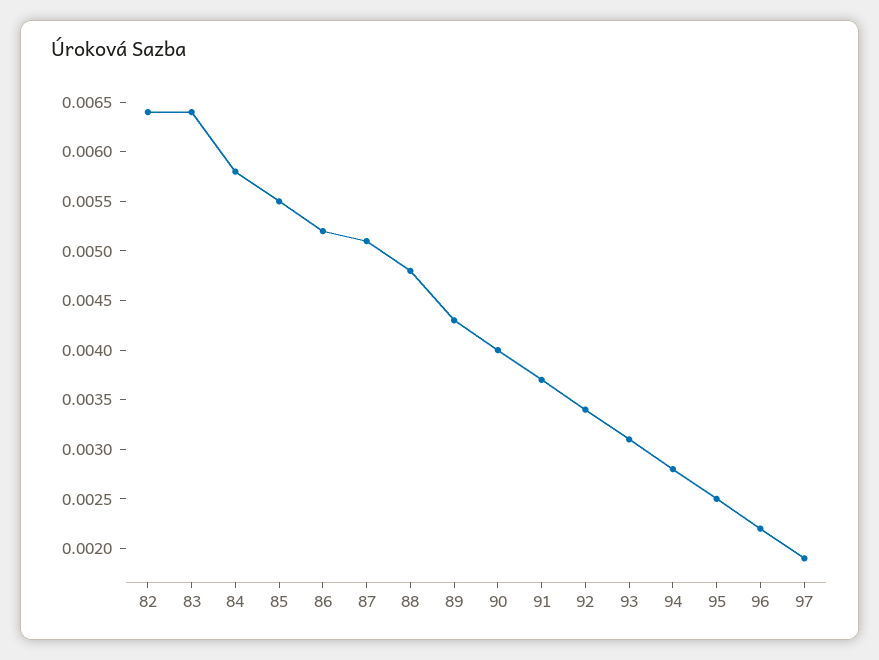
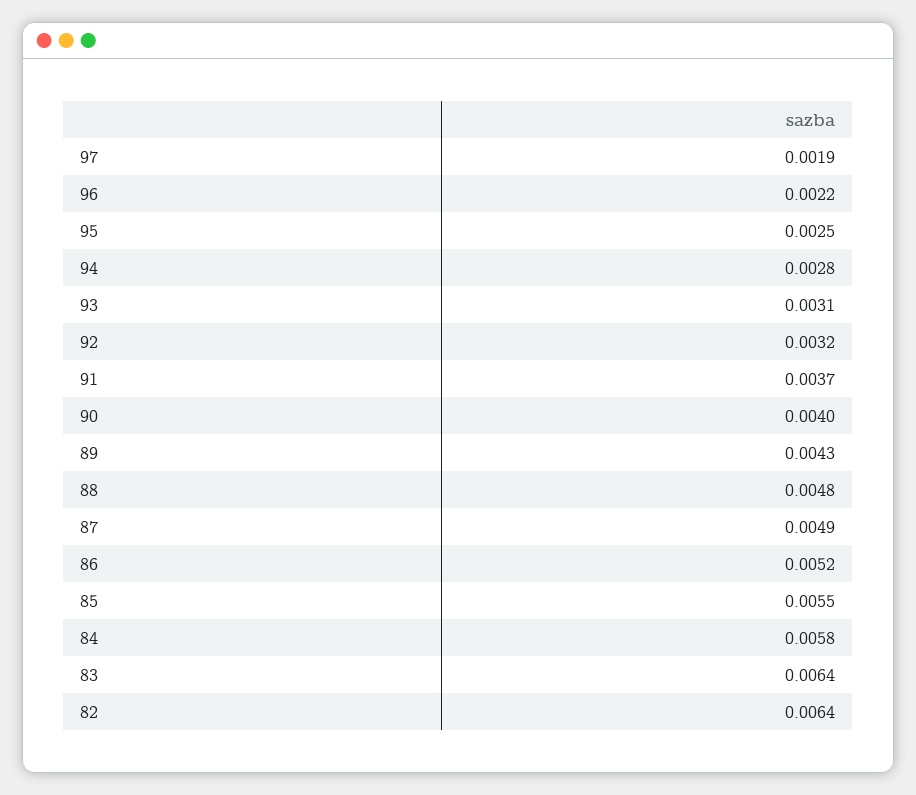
  {
    "82": 0.0064,
    "83": 0.0064,
    "84": 0.0058,
    "85": 0.0055,
    "86": 0.0052,
-   "87": 0.0051,
+   "87": 0.0049,
    "88": 0.0048,
    "89": 0.0043,
    "90": 0.004,
    "91": 0.0037,
-   "92": 0.0034,
+   "92": 0.0032,
    "93": 0.0031,
    "94": 0.0028,
    "95": 0.0025,
    "96": 0.0022,
    "97": 0.0019
  }

